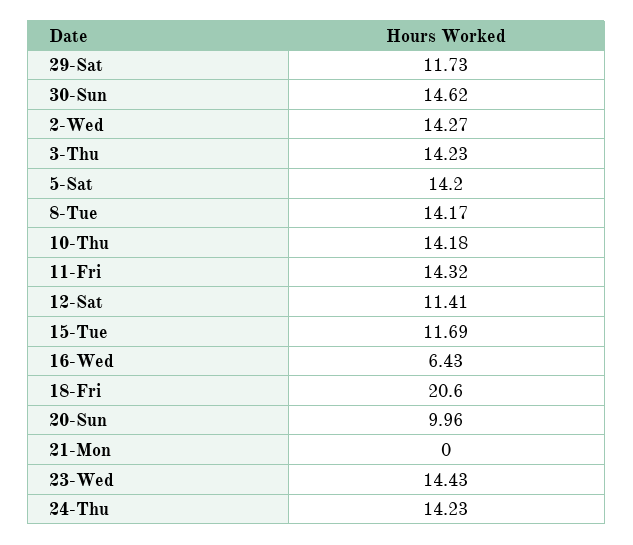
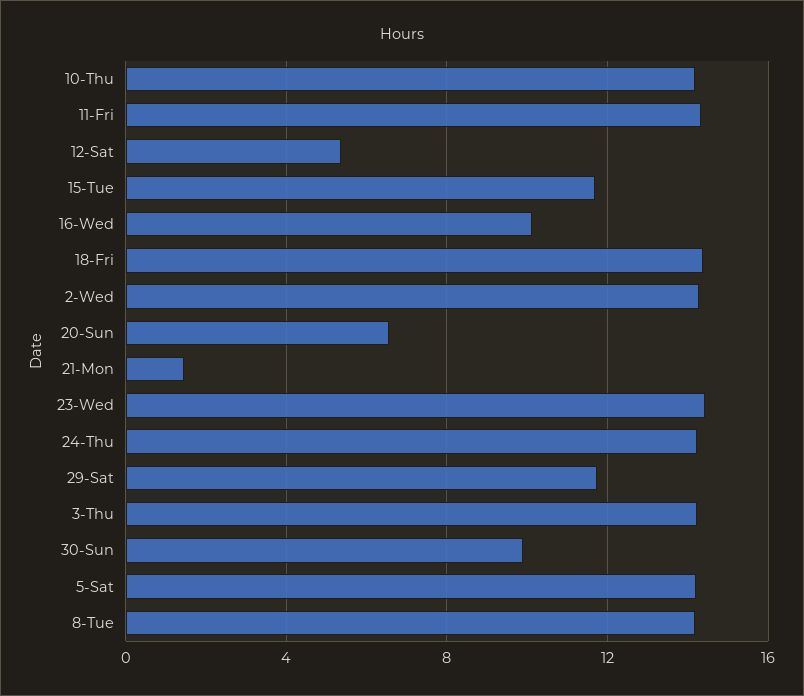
  {
    "29-Sat": 11.73,
-   "30-Sun": 14.62,
+   "30-Sun": 10,
    "2-Wed": 14.27,
    "3-Thu": 14.23,
    "5-Sat": 14.2,
    "8-Tue": 14.17,
    "10-Thu": 14.18,
    "11-Fri": 14.32,
-   "12-Sat": 11.41,
+   "12-Sat": 5.5,
    "15-Tue": 11.69,
-   "16-Wed": 6.43,
+   "16-Wed": 10,
-   "18-Fri": 20.6,
+   "18-Fri": 14.5,
-   "20-Sun": 9.96,
+   "20-Sun": 6.5,
-   "21-Mon": 0,
+   "21-Mon": 1.5,
    "23-Wed": 14.43,
    "24-Thu": 14.23
  }

